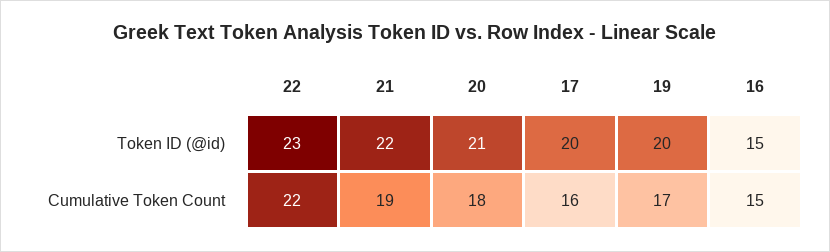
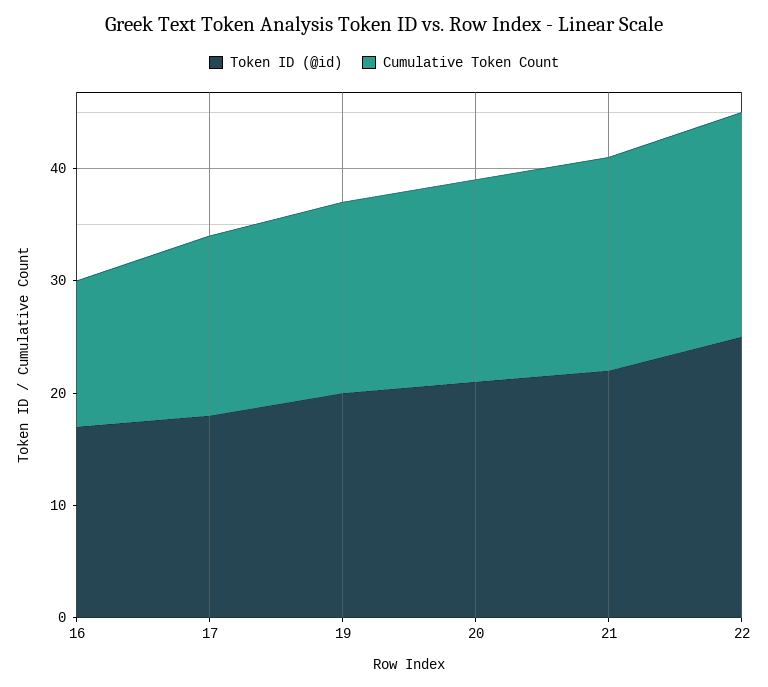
  {
    "Token ID (@id)": {
-     "22": 23,
+     "22": 25,
      "21": 22,
      "20": 21,
-     "17": 20,
+     "17": 18,
      "19": 20,
-     "16": 15
+     "16": 17
    },
    "Cumulative Token Count": {
-     "22": 22,
+     "22": 20,
      "21": 19,
      "20": 18,
      "17": 16,
      "19": 17,
-     "16": 15
+     "16": 13
    }
  }

